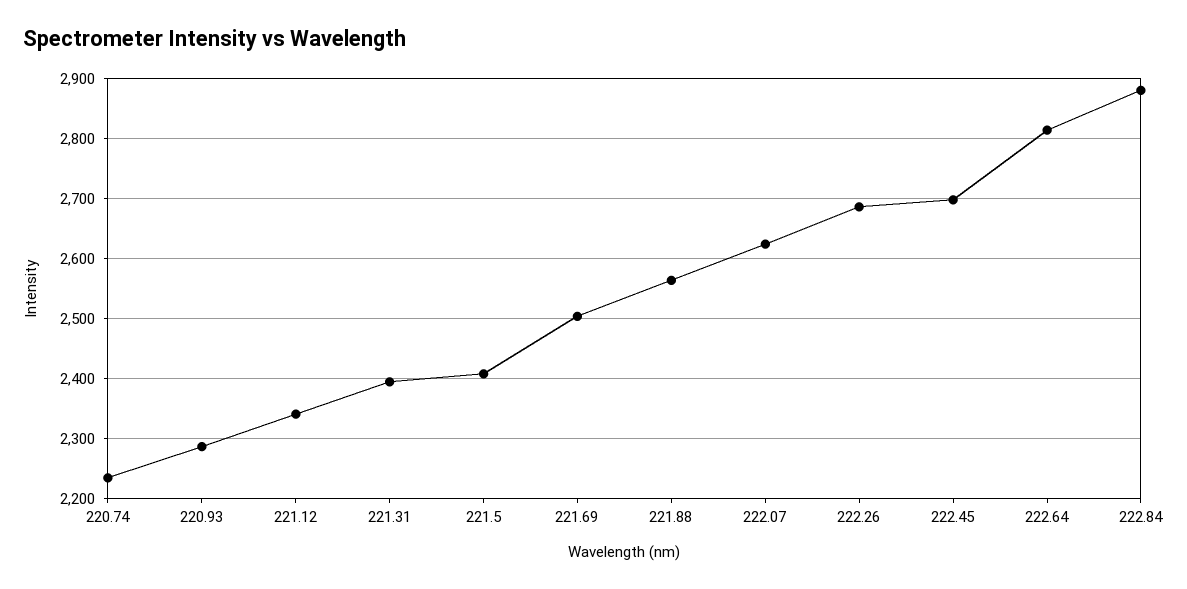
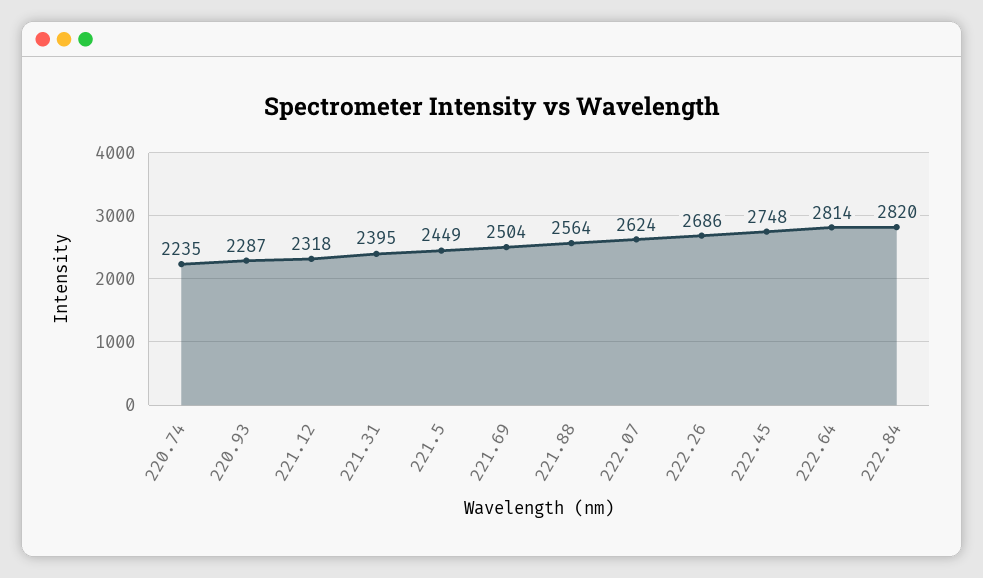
  {
    "220.74": 2235,
    "220.93": 2287,
-   "221.12": 2340,
+   "221.12": 2318,
    "221.31": 2395,
-   "221.5": 2410,
+   "221.5": 2449,
    "221.69": 2504,
    "221.88": 2564,
    "222.07": 2624,
    "222.26": 2686,
-   "222.45": 2700,
+   "222.45": 2748,
    "222.64": 2814,
-   "222.84": 2880
+   "222.84": 2820
  }

